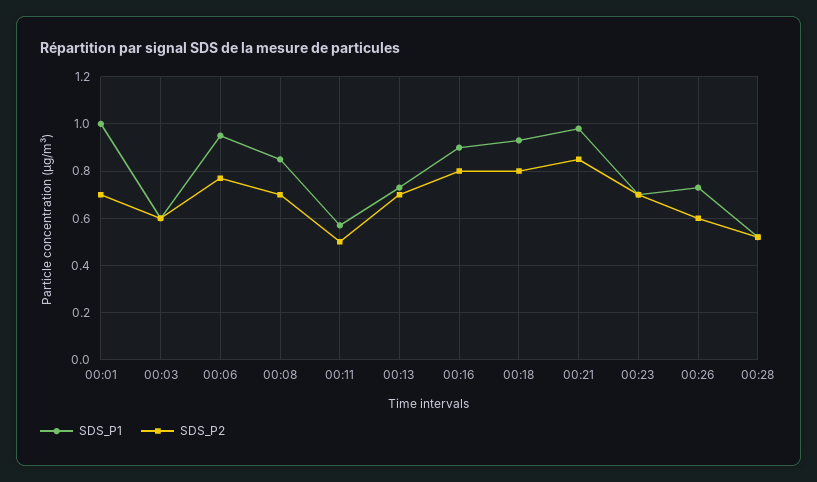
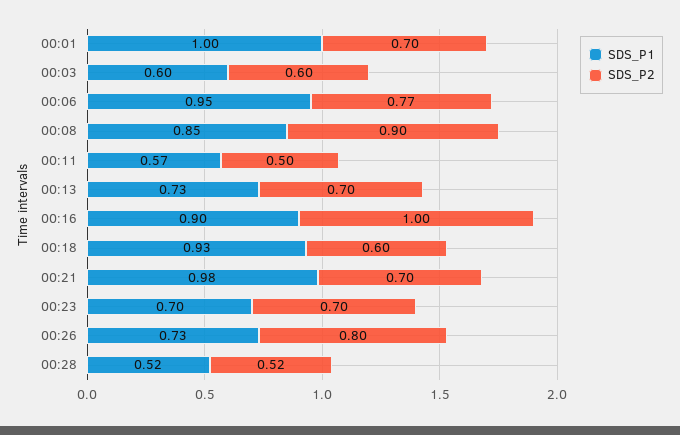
  {
    "SDS_P1": {
      "00:01": 1,
      "00:03": 0.6,
      "00:06": 0.95,
      "00:08": 0.85,
      "00:11": 0.57,
      "00:13": 0.73,
      "00:16": 0.9,
      "00:18": 0.93,
      "00:21": 0.98,
      "00:23": 0.7,
      "00:26": 0.73,
      "00:28": 0.52
    },
    "SDS_P2": {
      "00:01": 0.7,
      "00:03": 0.6,
      "00:06": 0.77,
-     "00:08": 0.7,
+     "00:08": 0.9,
      "00:11": 0.5,
      "00:13": 0.7,
-     "00:16": 0.8,
+     "00:16": 1,
-     "00:18": 0.8,
+     "00:18": 0.6,
-     "00:21": 0.85,
+     "00:21": 0.7,
      "00:23": 0.7,
-     "00:26": 0.6,
+     "00:26": 0.8,
      "00:28": 0.52
    }
  }

